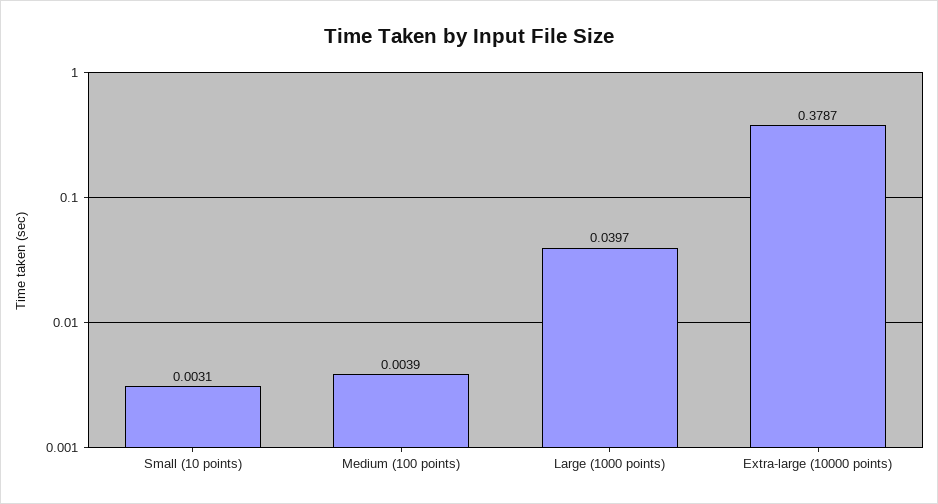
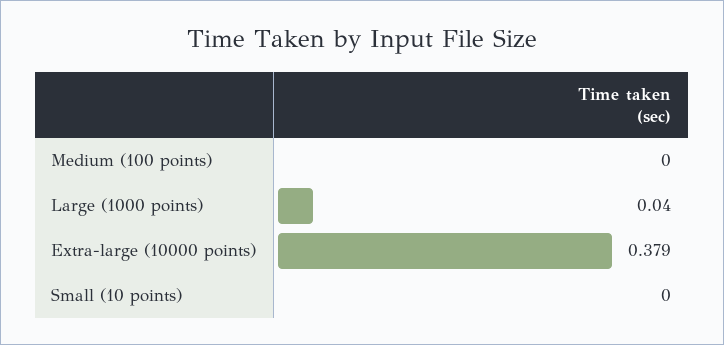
  {
-   "Small (10 points)": 0.0031,
+   "Small (10 points)": 0,
-   "Medium (100 points)": 0.0039,
+   "Medium (100 points)": 0,
    "Large (1000 points)": 0.0397,
    "Extra-large (10000 points)": 0.3787
  }

